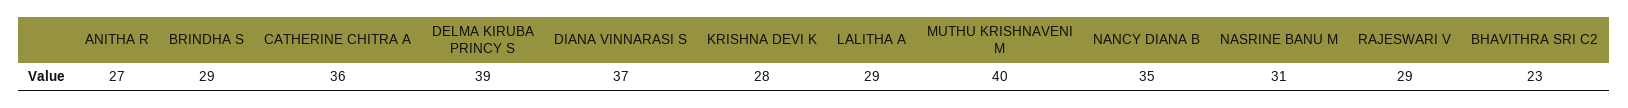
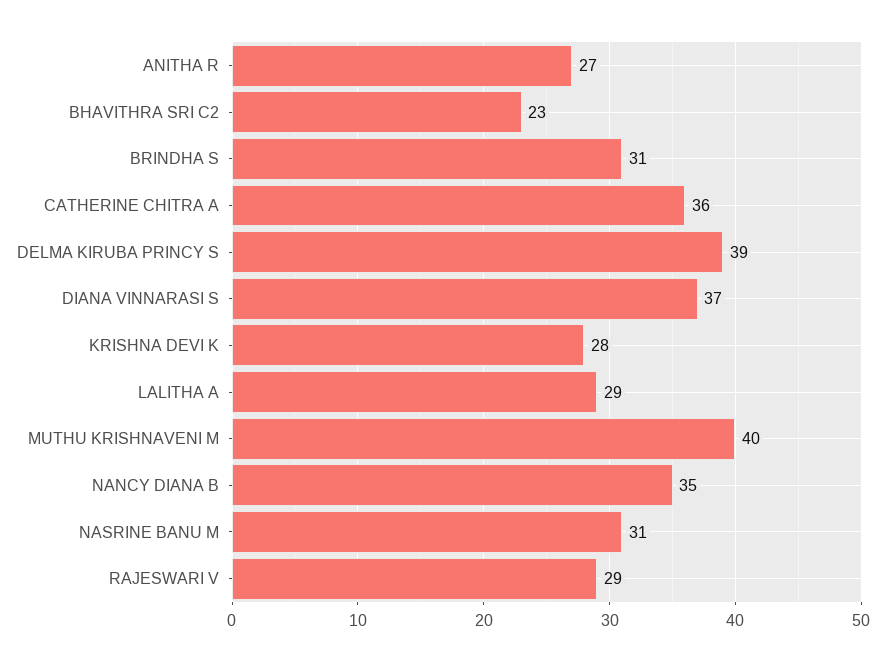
  {
    "ANITHA R": 27,
-   "BRINDHA S": 29,
+   "BRINDHA S": 31,
    "CATHERINE CHITRA A": 36,
    "DELMA KIRUBA PRINCY S": 39,
    "DIANA VINNARASI S": 37,
    "KRISHNA DEVI K": 28,
    "LALITHA A": 29,
    "MUTHU KRISHNAVENI M": 40,
    "NANCY DIANA B": 35,
    "NASRINE BANU M": 31,
    "RAJESWARI V": 29,
    "BHAVITHRA SRI C2": 23
  }

